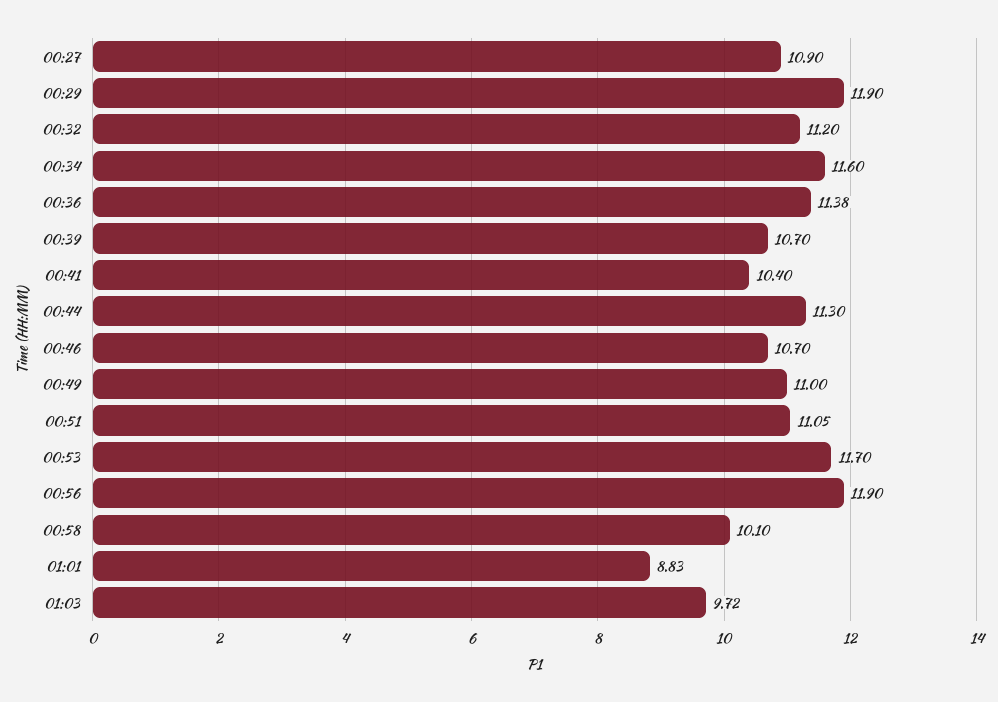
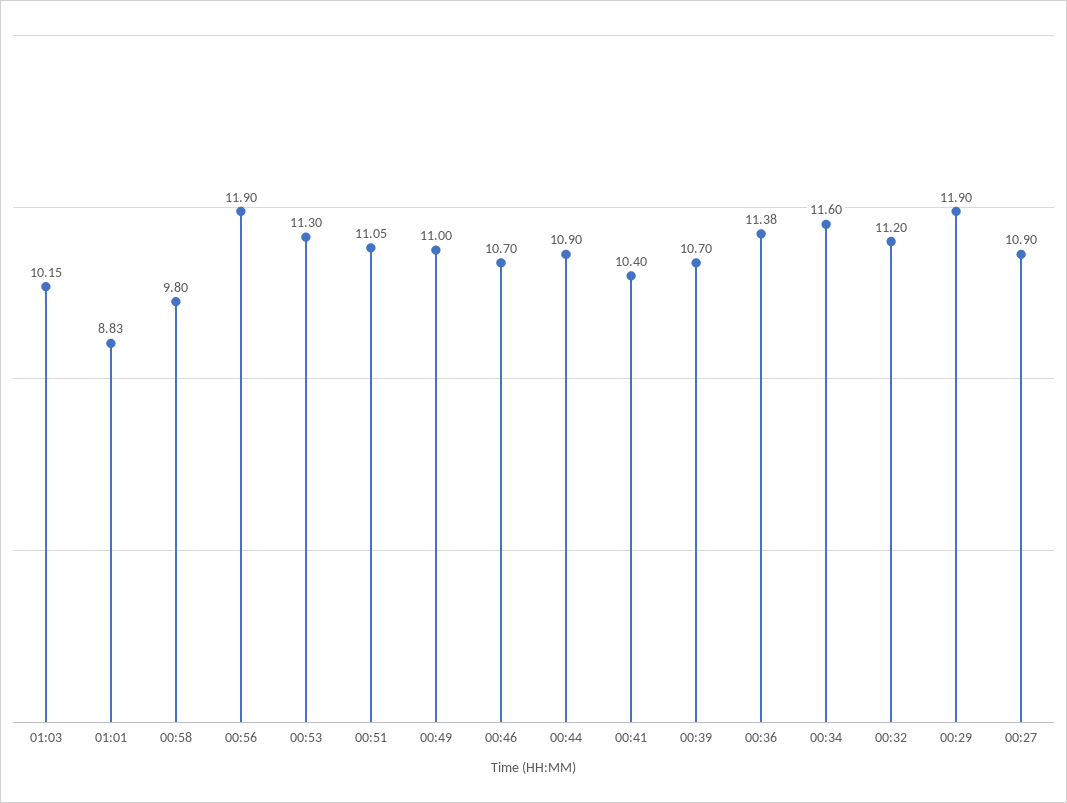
  {
    "00:27": 10.9,
    "00:29": 11.9,
    "00:32": 11.2,
    "00:34": 11.6,
    "00:36": 11.38,
    "00:39": 10.7,
    "00:41": 10.4,
-   "00:44": 11.3,
+   "00:44": 10.9,
    "00:46": 10.7,
    "00:49": 11,
    "00:51": 11.05,
-   "00:53": 11.7,
+   "00:53": 11.3,
    "00:56": 11.9,
-   "00:58": 10.1,
+   "00:58": 9.8,
    "01:01": 8.83,
-   "01:03": 9.72
+   "01:03": 10.15
  }

